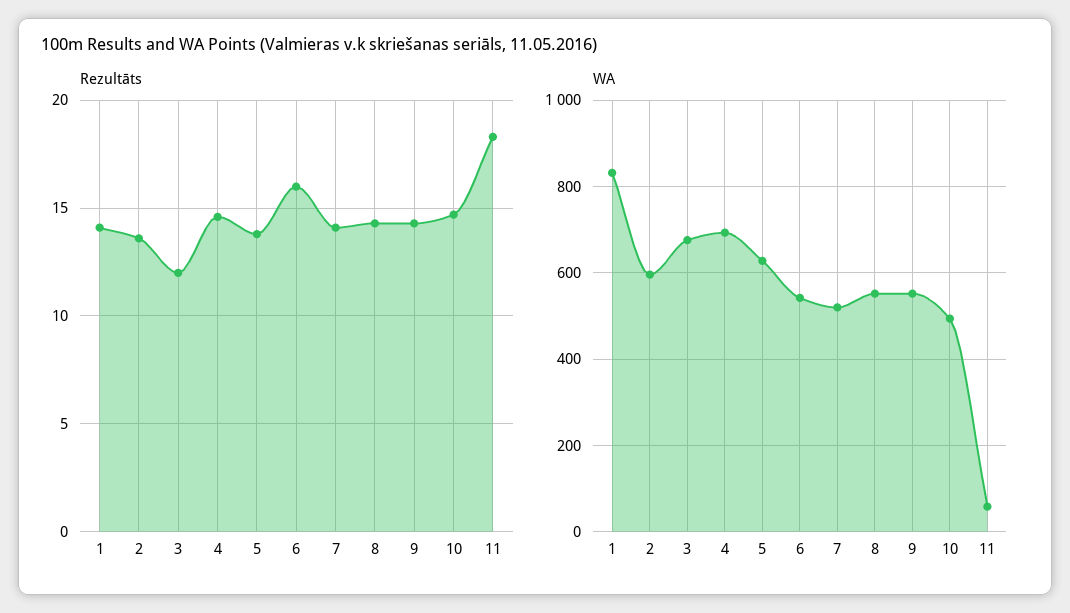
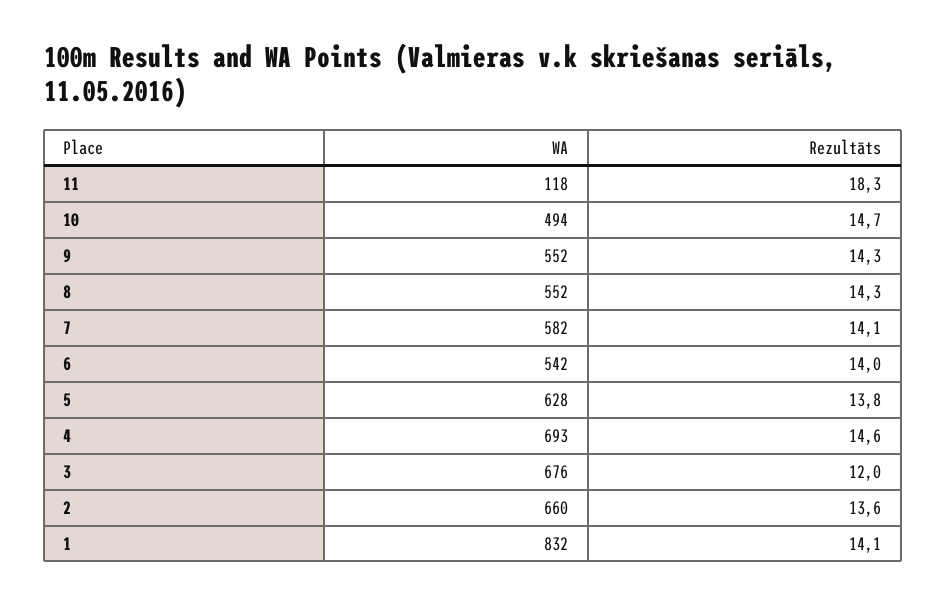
  {
    "Rezultāts": {
      "1": 14.1,
      "2": 13.6,
      "3": 12,
      "4": 14.6,
      "5": 13.8,
-     "6": 16,
+     "6": 14,
      "7": 14.1,
      "8": 14.3,
      "9": 14.3,
      "10": 14.7,
      "11": 18.3
    },
    "WA": {
      "1": 832,
-     "2": 600,
+     "2": 660,
      "3": 676,
      "4": 693,
      "5": 628,
      "6": 542,
-     "7": 520,
+     "7": 582,
      "8": 552,
      "9": 552,
      "10": 494,
-     "11": 60
+     "11": 118
    }
  }

